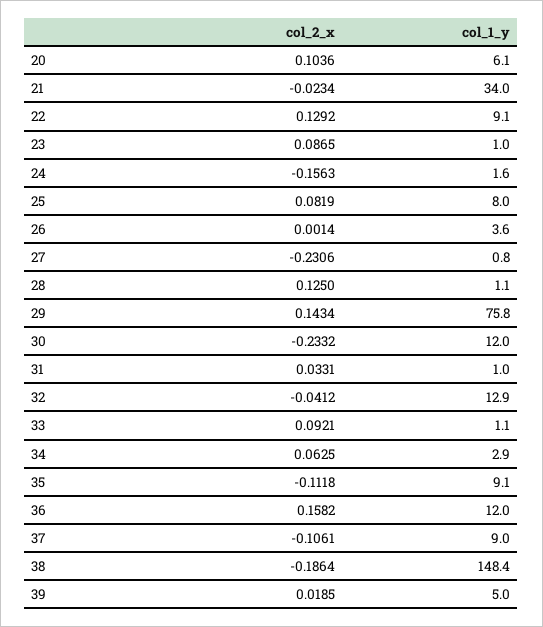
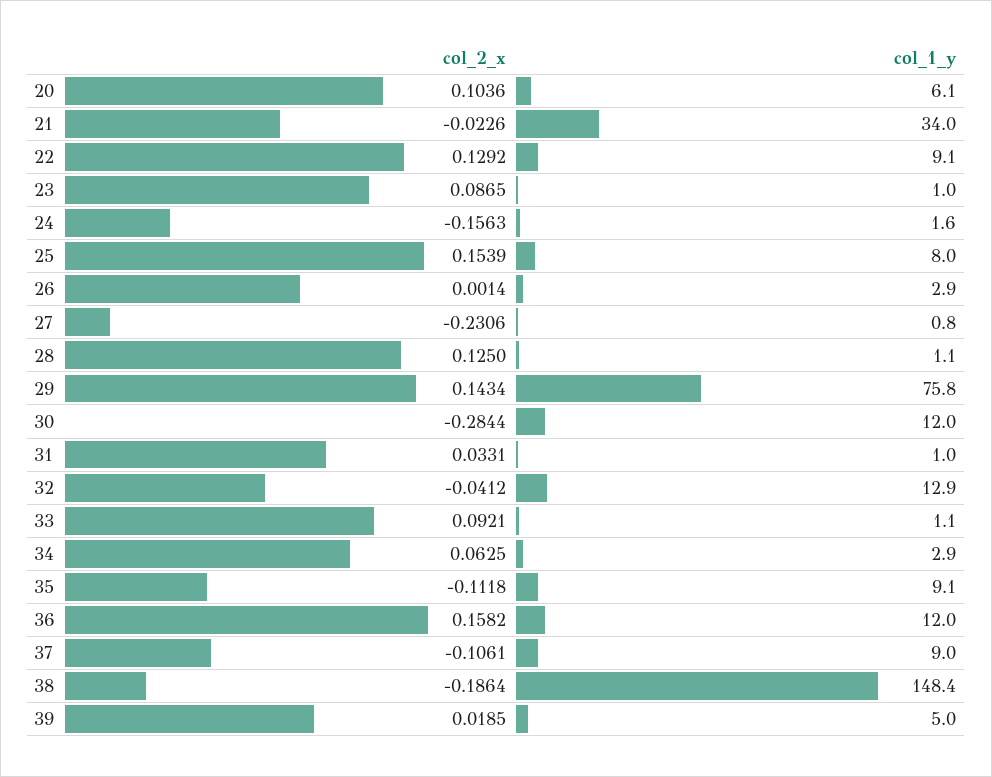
  {
    "col_2_x": {
      "20": 0.1036,
-     "21": -0.0234,
+     "21": -0.0226,
      "22": 0.1292,
      "23": 0.0865,
      "24": -0.1563,
-     "25": 0.0819,
+     "25": 0.1539,
      "26": 0.0014,
      "27": -0.2306,
      "28": 0.125,
      "29": 0.1434,
-     "30": -0.2332,
+     "30": -0.2844,
      "31": 0.0331,
      "32": -0.0412,
      "33": 0.0921,
      "34": 0.0625,
      "35": -0.1118,
      "36": 0.1582,
      "37": -0.1061,
      "38": -0.1864,
      "39": 0.0185
    },
    "col_1_y": {
      "20": 6.1,
      "21": 34,
      "22": 9.1,
      "23": 1,
      "24": 1.6,
      "25": 8,
-     "26": 3.6,
+     "26": 2.9,
      "27": 0.8,
      "28": 1.1,
      "29": 75.8,
      "30": 12,
      "31": 1,
      "32": 12.9,
      "33": 1.1,
      "34": 2.9,
      "35": 9.1,
      "36": 12,
      "37": 9,
      "38": 148.4,
      "39": 5
    }
  }

